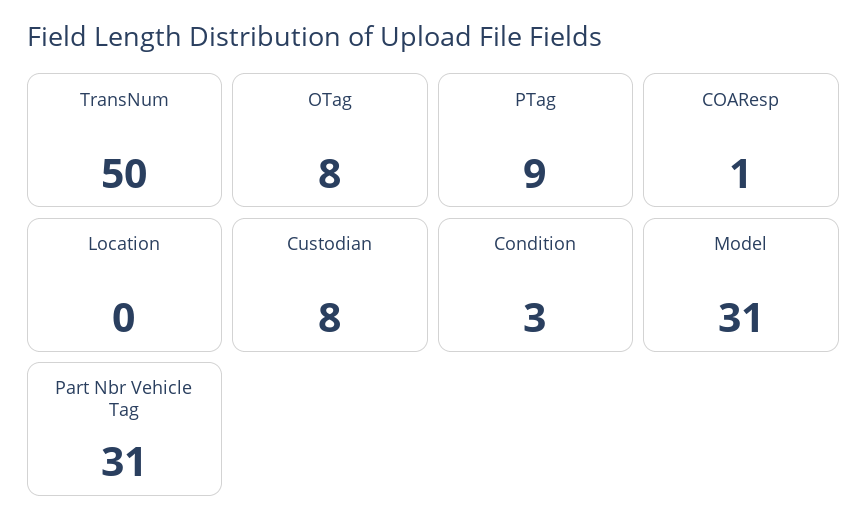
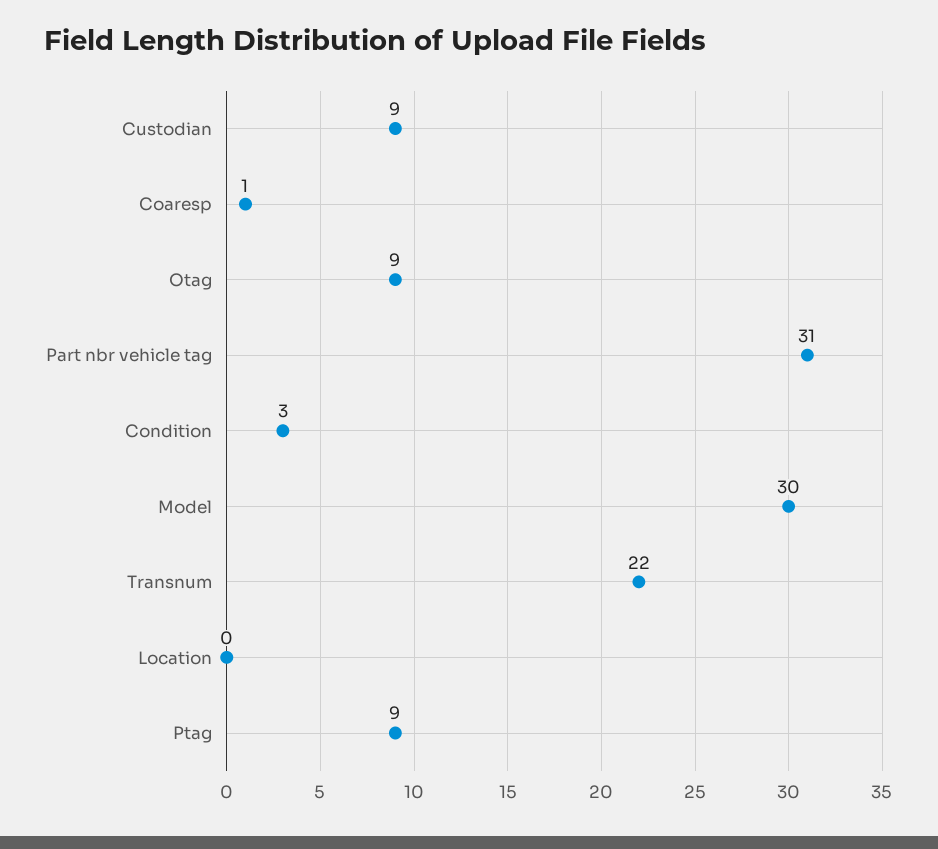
  {
-   "TransNum": 50,
+   "TransNum": 22,
-   "OTag": 8,
+   "OTag": 9,
    "PTag": 9,
    "COAResp": 1,
    "Location": 0,
-   "Custodian": 8,
+   "Custodian": 9,
    "Condition": 3,
-   "Model": 31,
+   "Model": 30,
    "Part Nbr Vehicle Tag": 31
  }

